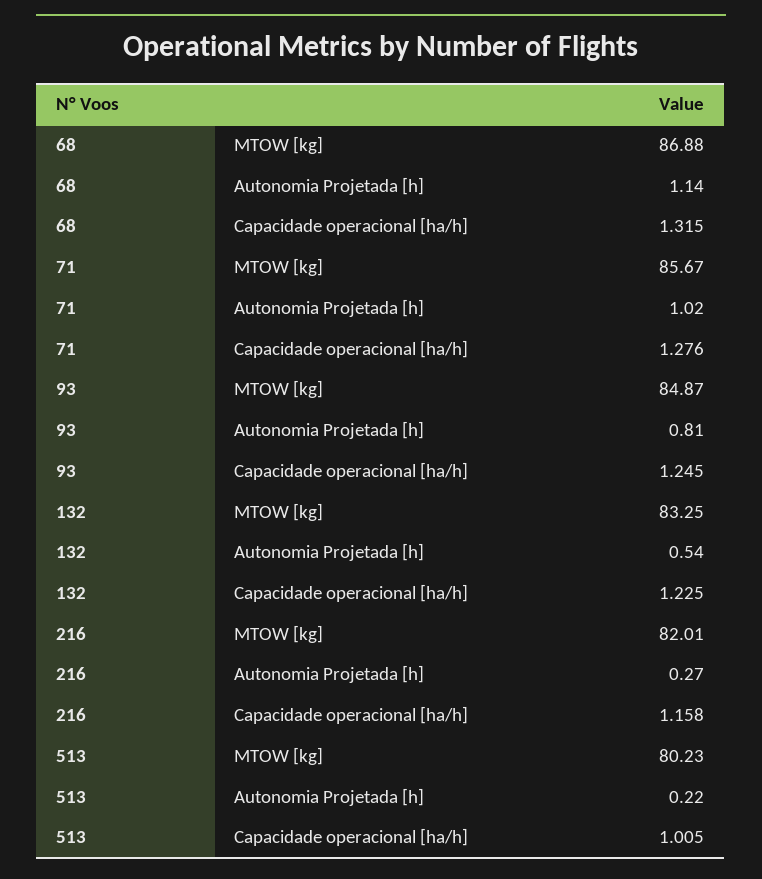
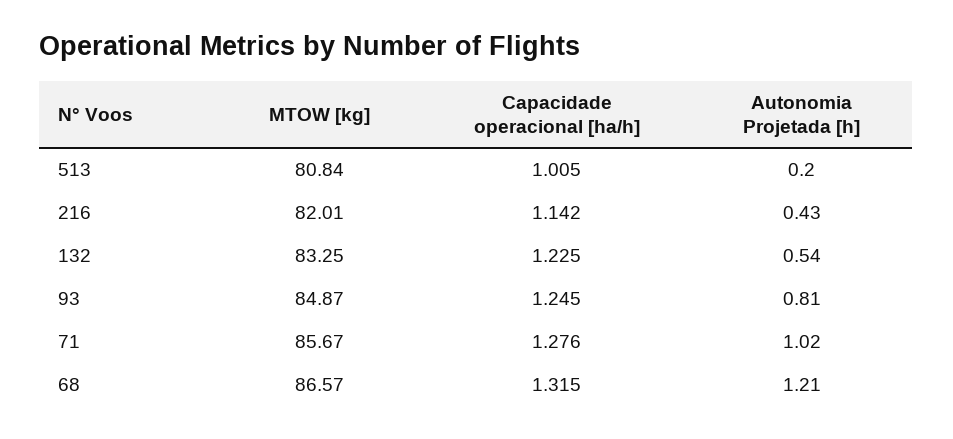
  {
    "68": {
-     "MTOW [kg]": 86.88,
+     "MTOW [kg]": 86.57,
-     "Autonomia Projetada [h]": 1.14,
+     "Autonomia Projetada [h]": 1.21,
      "Capacidade operacional [ha/h]": 1.315
    },
    "71": {
      "MTOW [kg]": 85.67,
      "Autonomia Projetada [h]": 1.02,
      "Capacidade operacional [ha/h]": 1.276
    },
    "93": {
      "MTOW [kg]": 84.87,
      "Autonomia Projetada [h]": 0.81,
      "Capacidade operacional [ha/h]": 1.245
    },
    "132": {
      "MTOW [kg]": 83.25,
      "Autonomia Projetada [h]": 0.54,
      "Capacidade operacional [ha/h]": 1.225
    },
    "216": {
      "MTOW [kg]": 82.01,
-     "Autonomia Projetada [h]": 0.27,
+     "Autonomia Projetada [h]": 0.43,
-     "Capacidade operacional [ha/h]": 1.158
+     "Capacidade operacional [ha/h]": 1.142
    },
    "513": {
-     "MTOW [kg]": 80.23,
+     "MTOW [kg]": 80.84,
-     "Autonomia Projetada [h]": 0.22,
+     "Autonomia Projetada [h]": 0.2,
      "Capacidade operacional [ha/h]": 1.005
    }
  }

